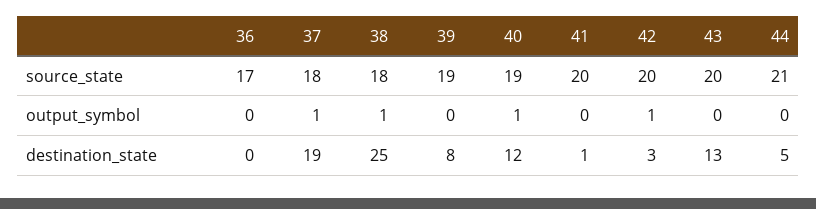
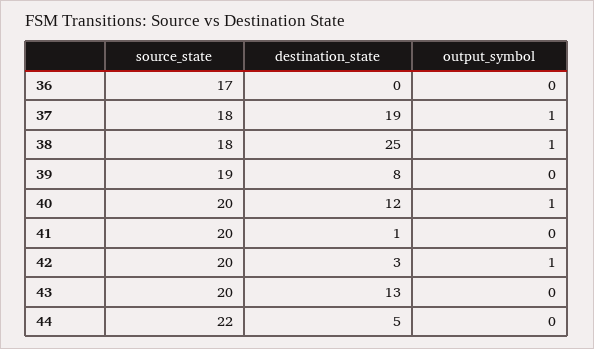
  {
    "36": {
      "source_state": 17,
      "output_symbol": 0,
      "destination_state": 0
    },
    "37": {
      "source_state": 18,
      "output_symbol": 1,
      "destination_state": 19
    },
    "38": {
      "source_state": 18,
      "output_symbol": 1,
      "destination_state": 25
    },
    "39": {
      "source_state": 19,
      "output_symbol": 0,
      "destination_state": 8
    },
    "40": {
-     "source_state": 19,
+     "source_state": 20,
      "output_symbol": 1,
      "destination_state": 12
    },
    "41": {
      "source_state": 20,
      "output_symbol": 0,
      "destination_state": 1
    },
    "42": {
      "source_state": 20,
      "output_symbol": 1,
      "destination_state": 3
    },
    "43": {
      "source_state": 20,
      "output_symbol": 0,
      "destination_state": 13
    },
    "44": {
-     "source_state": 21,
+     "source_state": 22,
      "output_symbol": 0,
      "destination_state": 5
    }
  }

